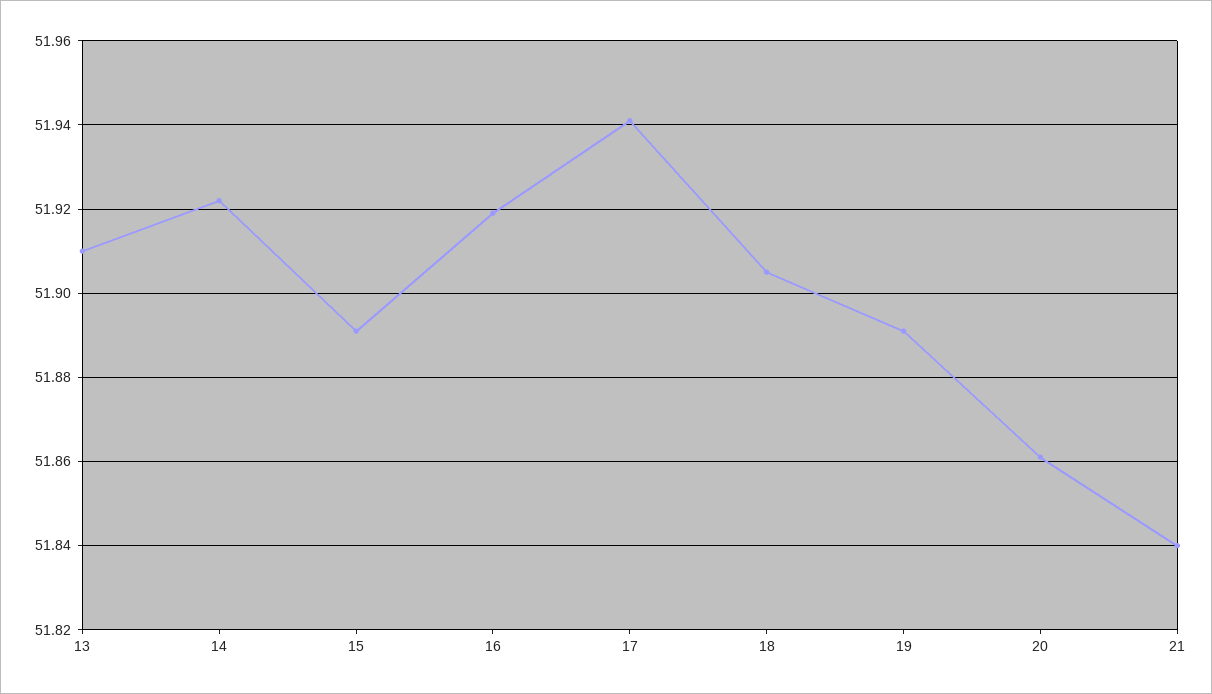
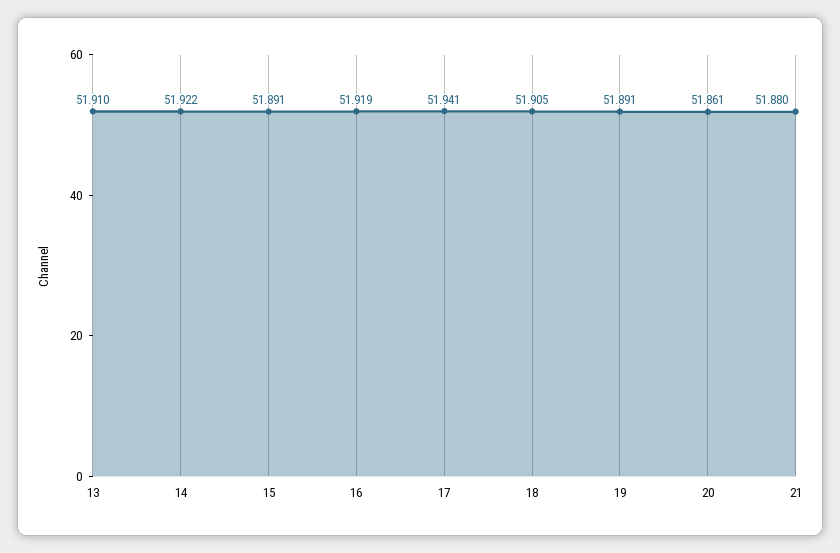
  {
    "13": 51.91,
    "14": 51.922,
    "15": 51.891,
    "16": 51.919,
    "17": 51.941,
    "18": 51.905,
    "19": 51.891,
    "20": 51.861,
-   "21": 51.84
+   "21": 51.88
  }

